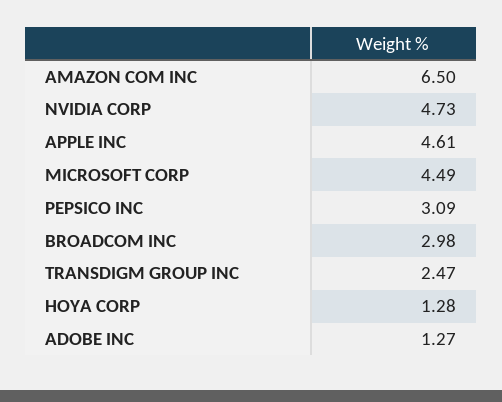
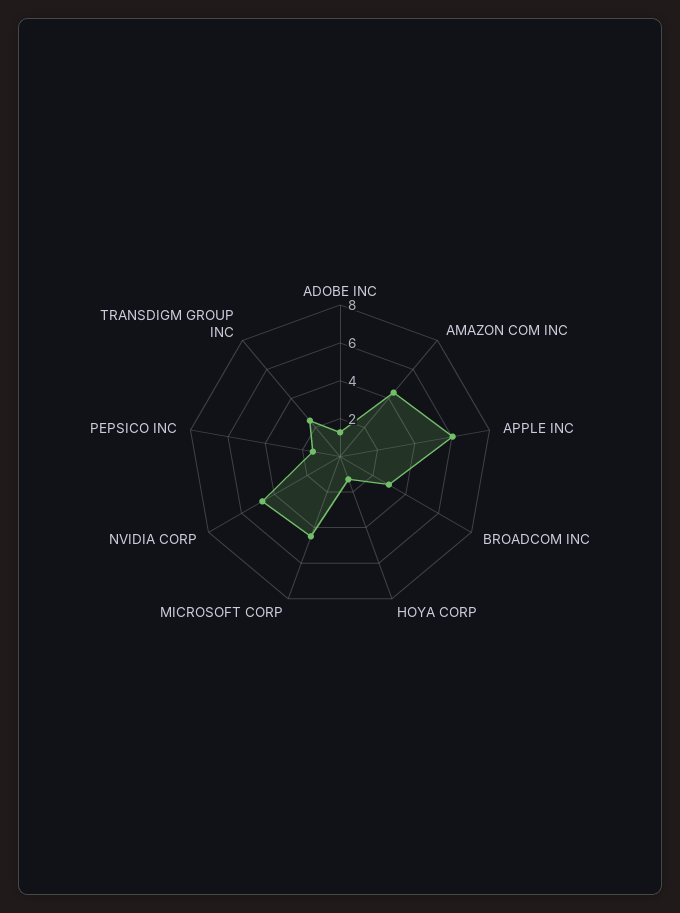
  {
-   "AMAZON COM INC": 6.5,
+   "AMAZON COM INC": 4.5,
    "NVIDIA CORP": 4.73,
-   "APPLE INC": 4.61,
+   "APPLE INC": 6,
    "MICROSOFT CORP": 4.49,
-   "PEPSICO INC": 3.09,
+   "PEPSICO INC": 1.5,
    "BROADCOM INC": 2.98,
    "TRANSDIGM GROUP INC": 2.47,
    "HOYA CORP": 1.28,
    "ADOBE INC": 1.27
  }

